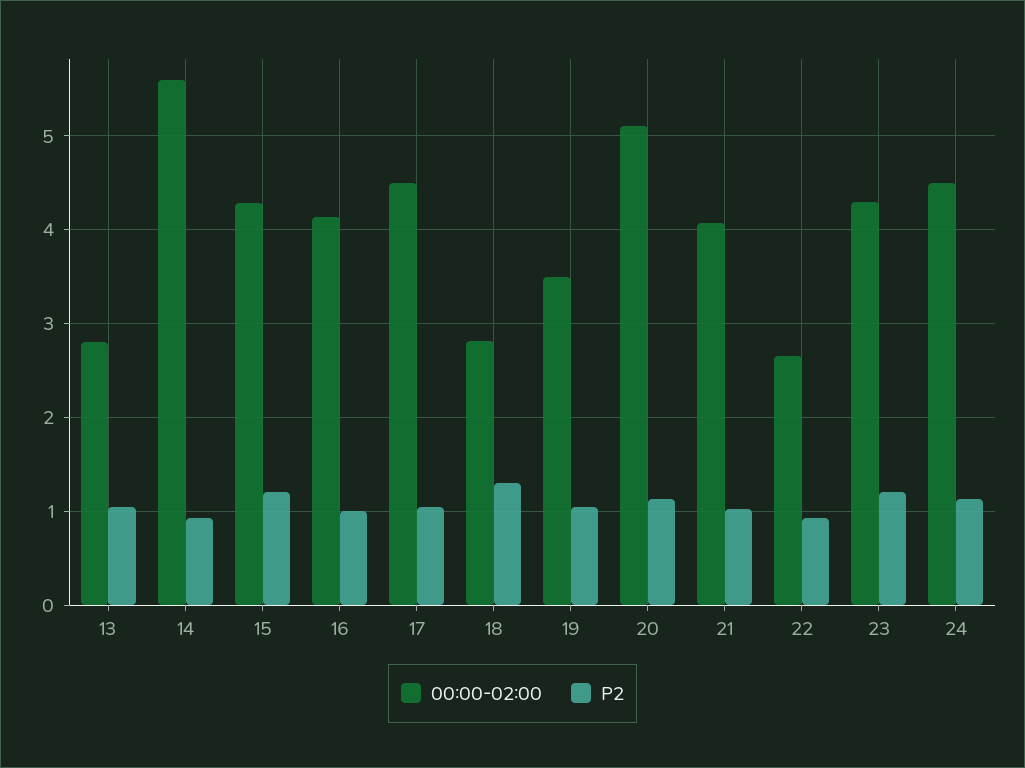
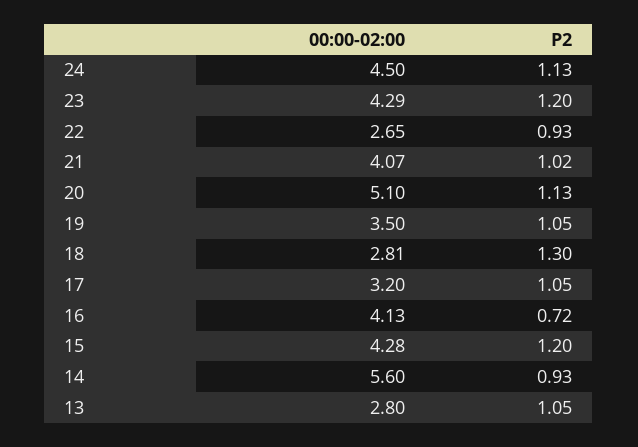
  {
    "00:00-02:00": {
      "13": 2.8,
      "14": 5.6,
      "15": 4.28,
      "16": 4.13,
-     "17": 4.5,
+     "17": 3.2,
      "18": 2.81,
      "19": 3.5,
      "20": 5.1,
      "21": 4.07,
      "22": 2.65,
      "23": 4.29,
      "24": 4.5
    },
    "P2": {
      "13": 1.05,
      "14": 0.93,
      "15": 1.2,
-     "16": 1,
+     "16": 0.72,
      "17": 1.05,
      "18": 1.3,
      "19": 1.05,
      "20": 1.13,
      "21": 1.02,
      "22": 0.93,
      "23": 1.2,
      "24": 1.13
    }
  }

